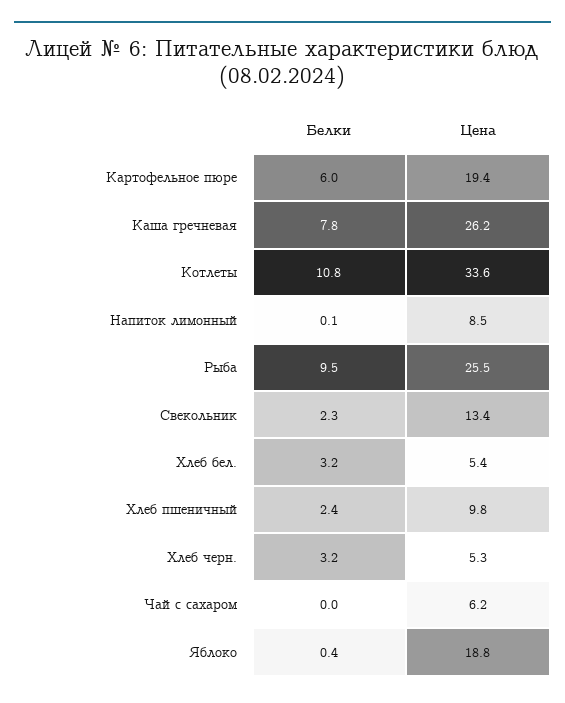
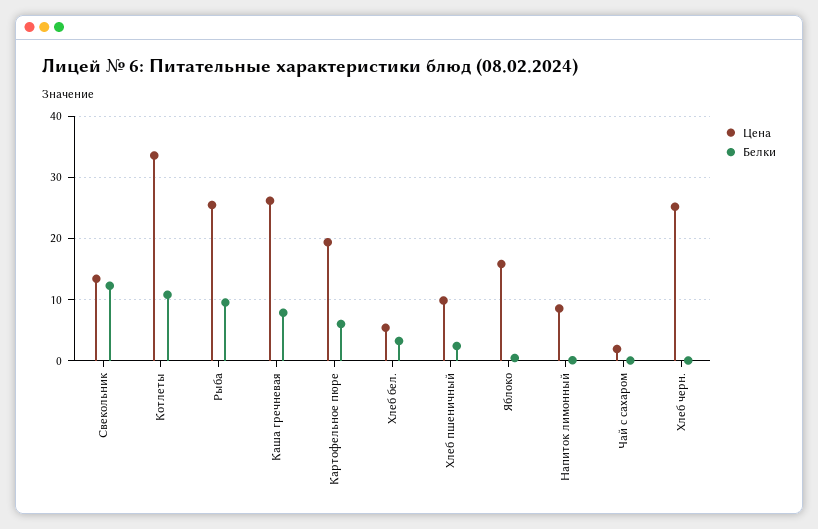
  {
    "Белки": {
      "Картофельное пюре": 6,
      "Каша гречневая": 7.8,
      "Котлеты": 10.8,
      "Напиток лимонный": 0.1,
      "Рыба": 9.5,
-     "Свекольник": 2.3,
+     "Свекольник": 12,
      "Хлеб бел.": 3.2,
      "Хлеб пшеничный": 2.4,
-     "Хлеб черн.": 3.2,
+     "Хлеб черн.": 0,
      "Чай с сахаром": 0,
      "Яблоко": 0.4
    },
    "Цена": {
      "Картофельное пюре": 19.4,
      "Каша гречневая": 26.2,
      "Котлеты": 33.6,
      "Напиток лимонный": 8.5,
      "Рыба": 25.5,
      "Свекольник": 13.4,
      "Хлеб бел.": 5.4,
      "Хлеб пшеничный": 9.8,
-     "Хлеб черн.": 5.3,
+     "Хлеб черн.": 25,
-     "Чай с сахаром": 6.2,
+     "Чай с сахаром": 2,
-     "Яблоко": 18.8
+     "Яблоко": 16
    }
  }

